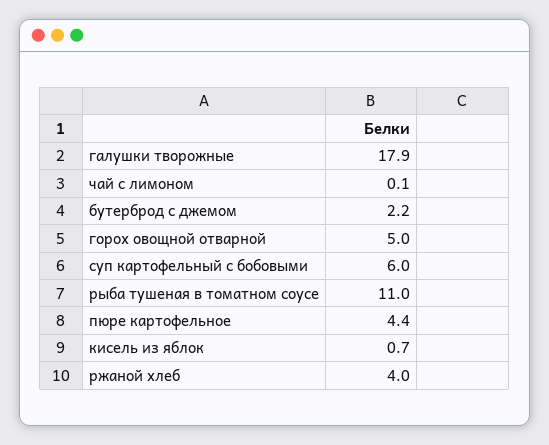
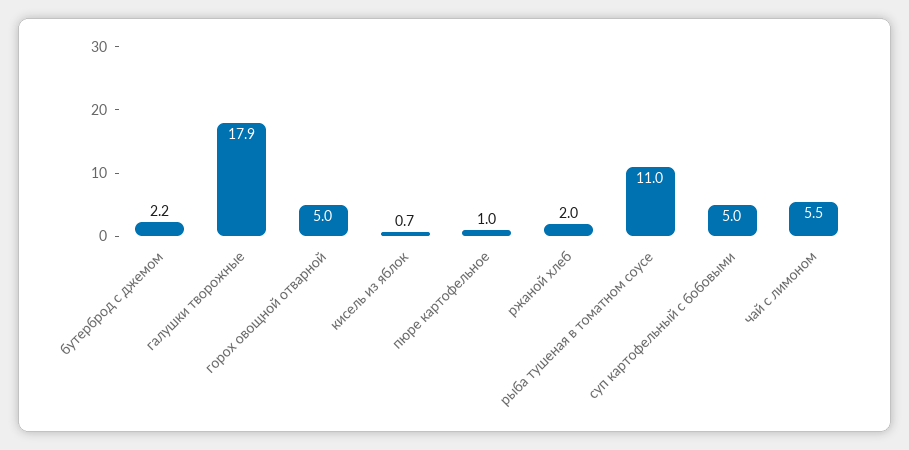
  {
    "галушки творожные": 17.9,
-   "чай с лимоном": 0.1,
+   "чай с лимоном": 5.5,
    "бутерброд с джемом": 2.2,
    "горох овощной отварной": 5,
-   "суп картофельный с бобовыми": 6,
+   "суп картофельный с бобовыми": 5,
    "рыба тушеная в томатном соусе": 11,
-   "пюре картофельное": 4.4,
+   "пюре картофельное": 1,
    "кисель из яблок": 0.7,
-   "ржаной хлеб": 4
+   "ржаной хлеб": 2
  }

